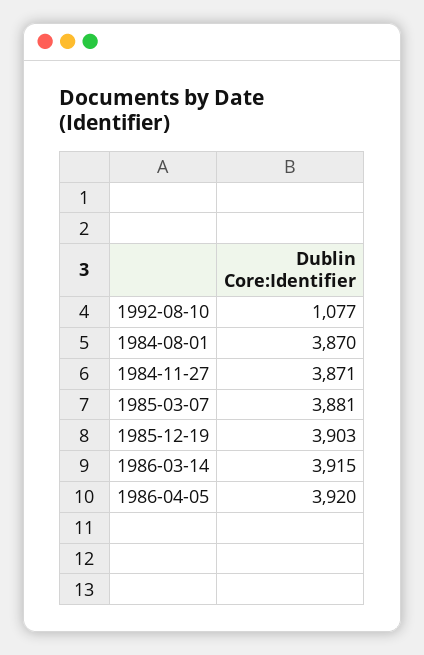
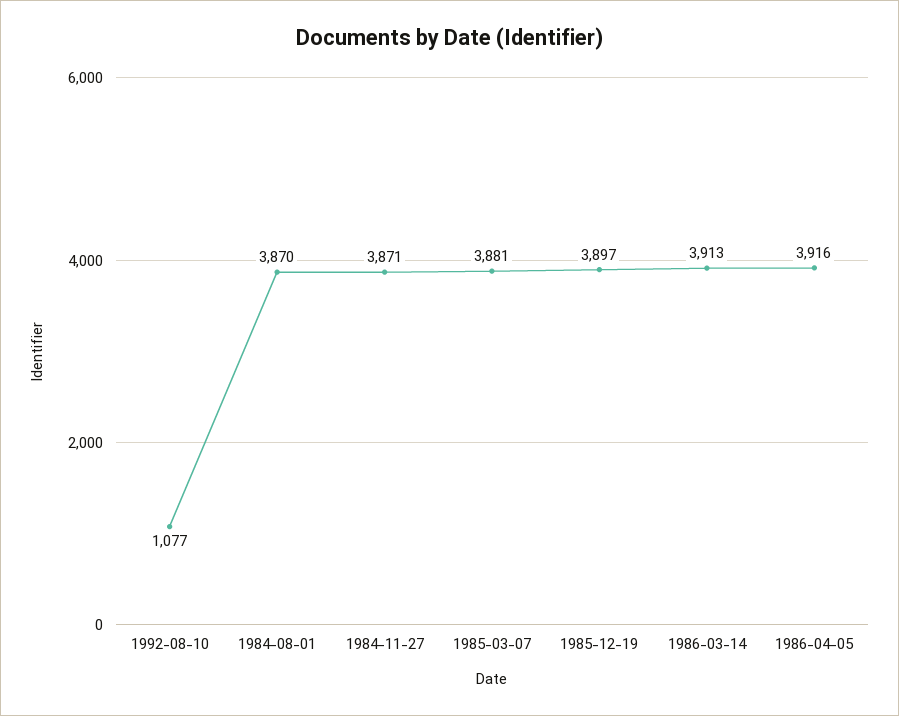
  {
    "1992-08-10": 1077,
    "1984-08-01": 3870,
    "1984-11-27": 3871,
    "1985-03-07": 3881,
-   "1985-12-19": 3903,
+   "1985-12-19": 3897,
-   "1986-03-14": 3915,
+   "1986-03-14": 3913,
-   "1986-04-05": 3920
+   "1986-04-05": 3916
  }

